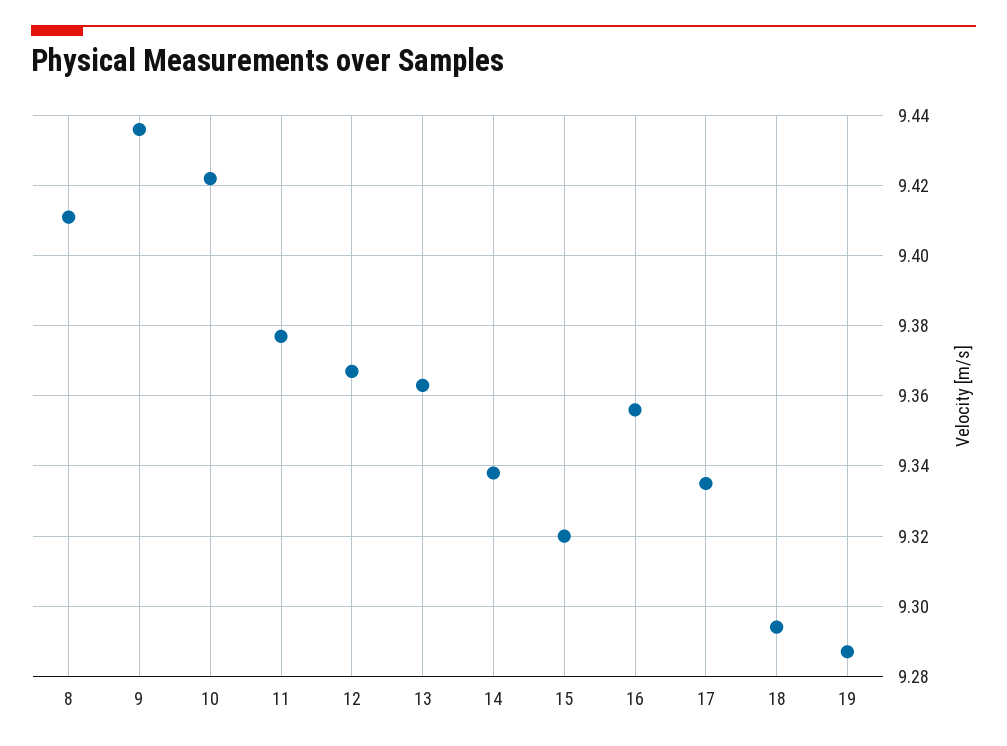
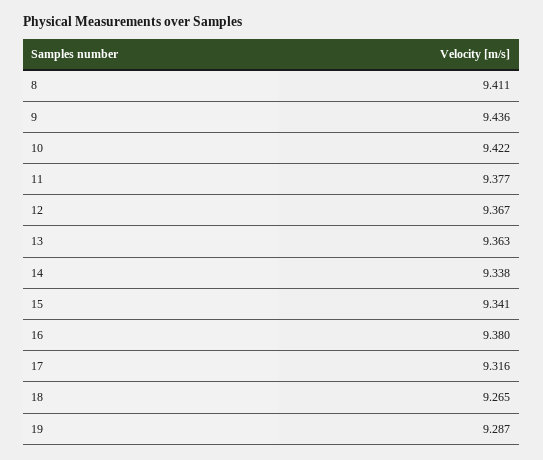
  {
    "8": 9.411,
    "9": 9.436,
    "10": 9.422,
    "11": 9.377,
    "12": 9.367,
    "13": 9.363,
    "14": 9.338,
-   "15": 9.32,
+   "15": 9.341,
-   "16": 9.355,
+   "16": 9.38,
-   "17": 9.335,
+   "17": 9.316,
-   "18": 9.295,
+   "18": 9.265,
    "19": 9.287
  }

